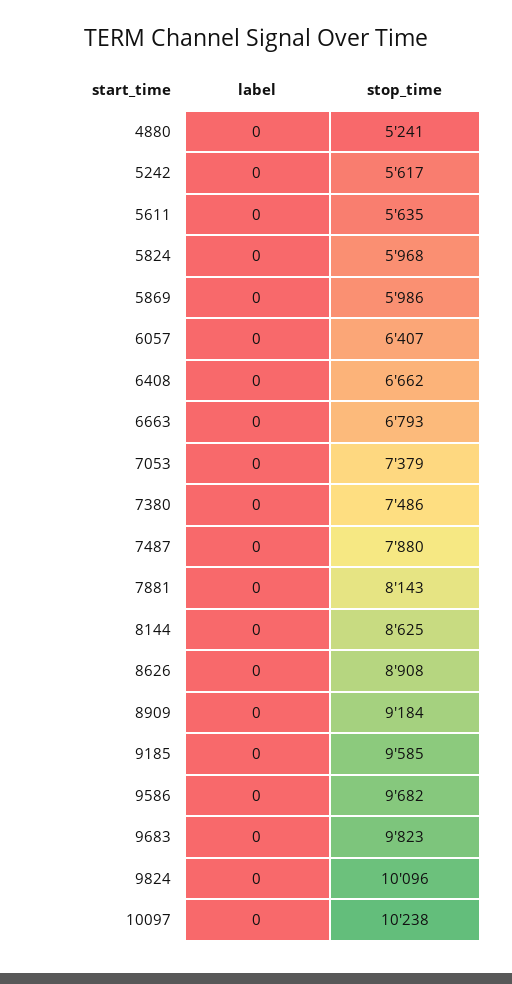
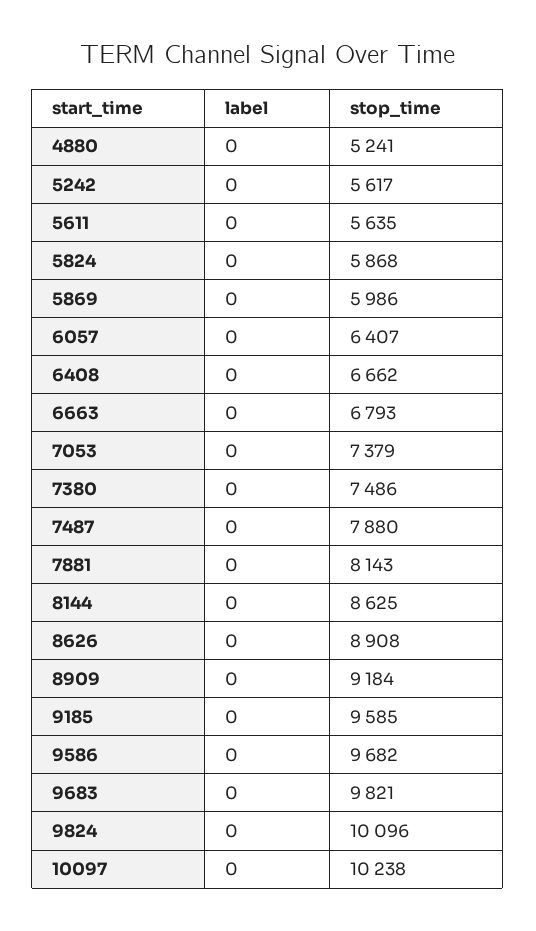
  {
    "label": {
      "4880": 0,
      "5242": 0,
      "5611": 0,
      "5824": 0,
      "5869": 0,
      "6057": 0,
      "6408": 0,
      "6663": 0,
      "7053": 0,
      "7380": 0,
      "7487": 0,
      "7881": 0,
      "8144": 0,
      "8626": 0,
      "8909": 0,
      "9185": 0,
      "9586": 0,
      "9683": 0,
      "9824": 0,
      "10097": 0
    },
    "stop_time": {
      "4880": 5241,
      "5242": 5617,
      "5611": 5635,
-     "5824": 5968,
+     "5824": 5868,
      "5869": 5986,
      "6057": 6407,
      "6408": 6662,
      "6663": 6793,
      "7053": 7379,
      "7380": 7486,
      "7487": 7880,
      "7881": 8143,
      "8144": 8625,
      "8626": 8908,
      "8909": 9184,
      "9185": 9585,
      "9586": 9682,
-     "9683": 9823,
+     "9683": 9821,
      "9824": 10096,
      "10097": 10238
    }
  }

